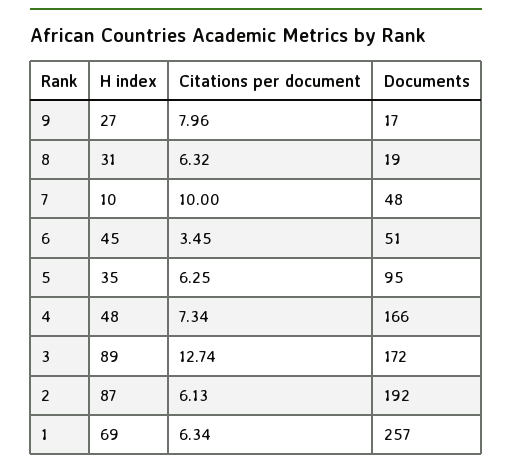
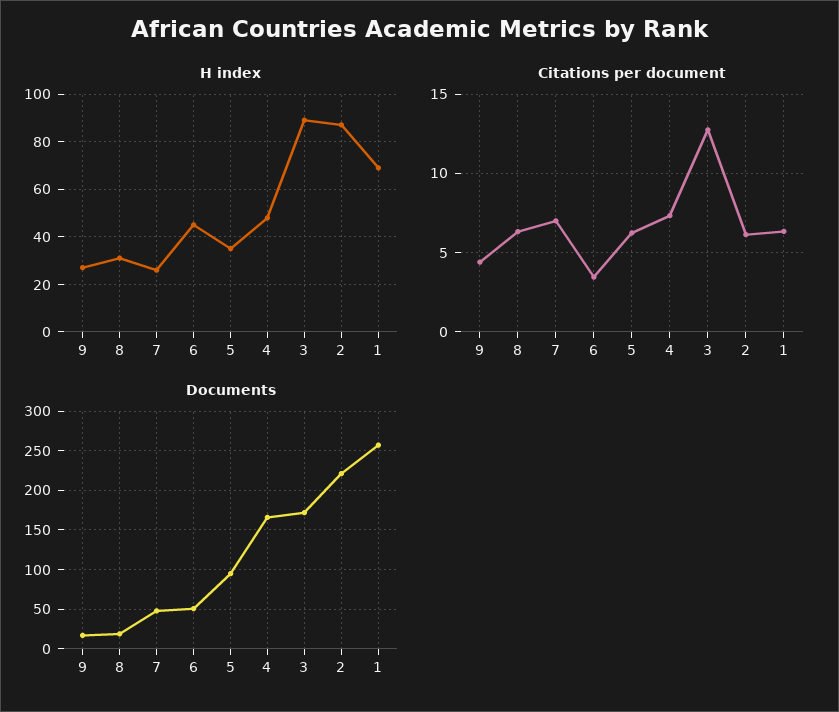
  {
    "H index": {
      "9": 27,
      "8": 31,
-     "7": 10,
+     "7": 25,
      "6": 45,
      "5": 35,
      "4": 48,
      "3": 89,
      "2": 87,
      "1": 69
    },
    "Citations per document": {
-     "9": 7.96,
+     "9": 4.5,
      "8": 6.32,
-     "7": 10,
+     "7": 7,
      "6": 3.45,
      "5": 6.25,
      "4": 7.34,
      "3": 12.74,
      "2": 6.13,
      "1": 6.34
    },
    "Documents": {
      "9": 17,
      "8": 19,
      "7": 48,
      "6": 51,
      "5": 95,
      "4": 166,
      "3": 172,
-     "2": 192,
+     "2": 220,
      "1": 257
    }
  }

